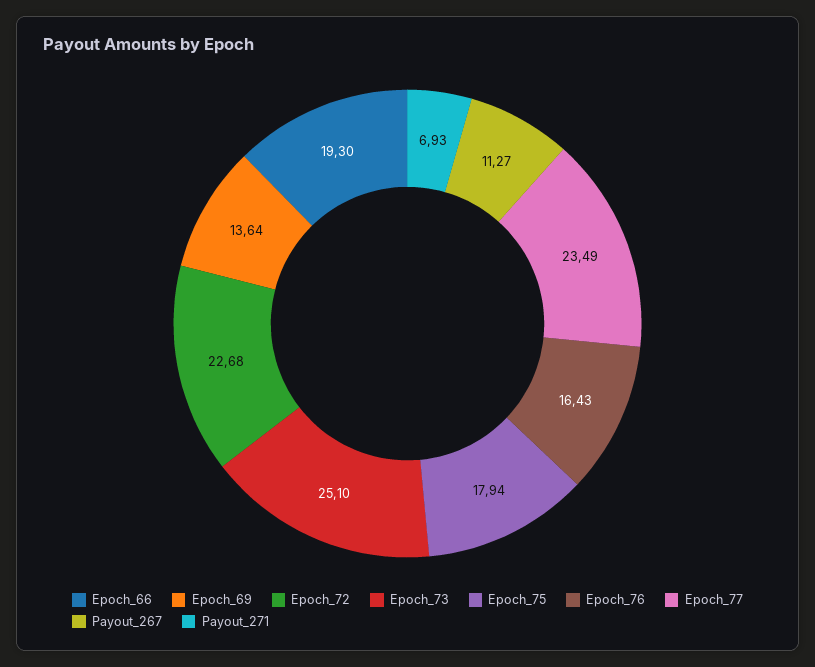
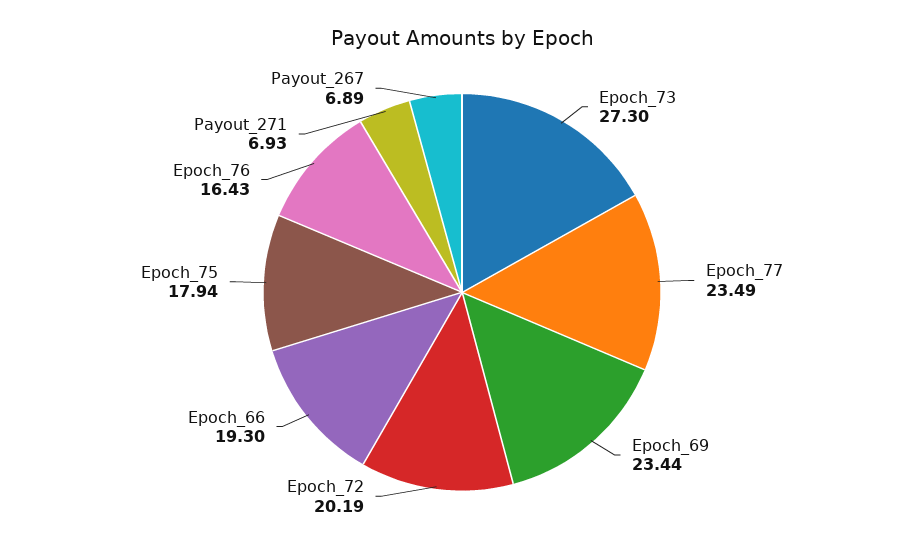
  {
    "Epoch_66": 19.3,
-   "Epoch_69": 13.64,
+   "Epoch_69": 23.44,
-   "Epoch_72": 22.68,
+   "Epoch_72": 20.19,
-   "Epoch_73": 25.1,
+   "Epoch_73": 27.3,
    "Epoch_75": 17.94,
    "Epoch_76": 16.43,
    "Epoch_77": 23.49,
-   "Payout_267": 11.27,
+   "Payout_267": 6.89,
    "Payout_271": 6.93
  }

